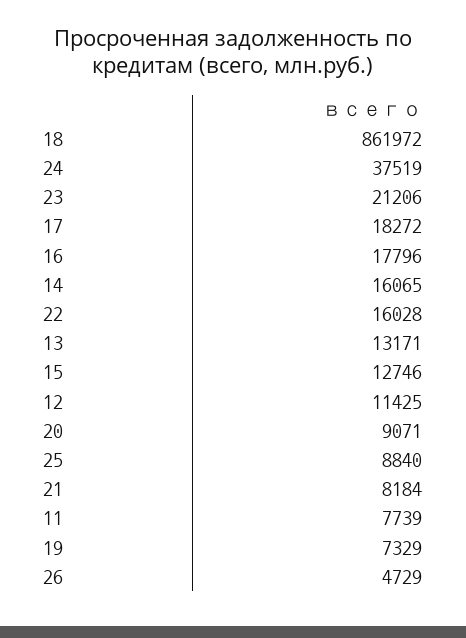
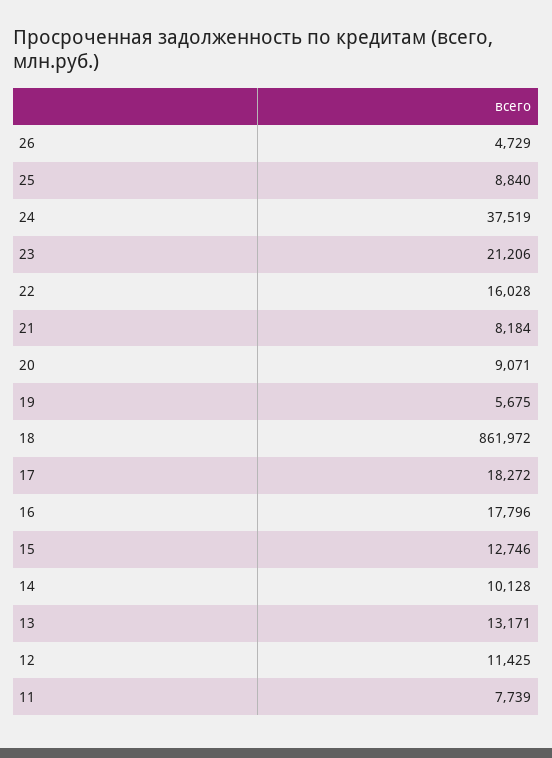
  {
    "18": 861972,
    "24": 37519,
    "23": 21206,
    "17": 18272,
    "16": 17796,
-   "14": 16065,
+   "14": 10128,
    "22": 16028,
    "13": 13171,
    "15": 12746,
    "12": 11425,
    "20": 9071,
    "25": 8840,
    "21": 8184,
    "11": 7739,
-   "19": 7329,
+   "19": 5675,
    "26": 4729
  }

